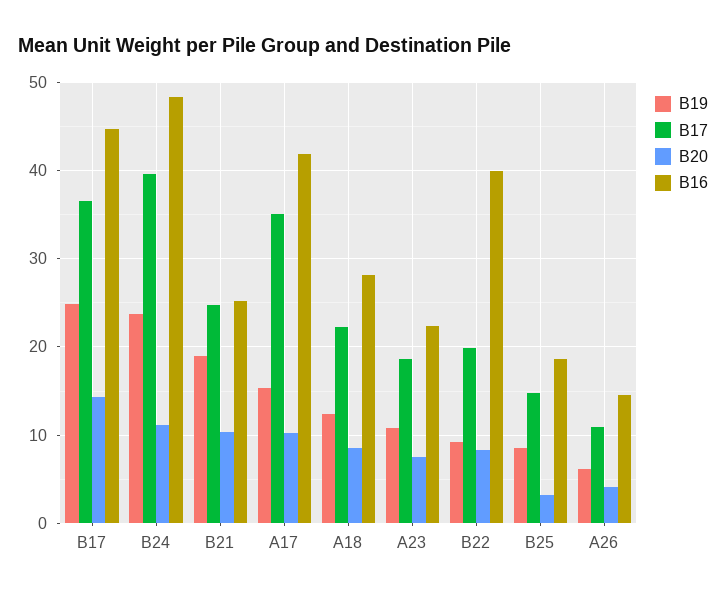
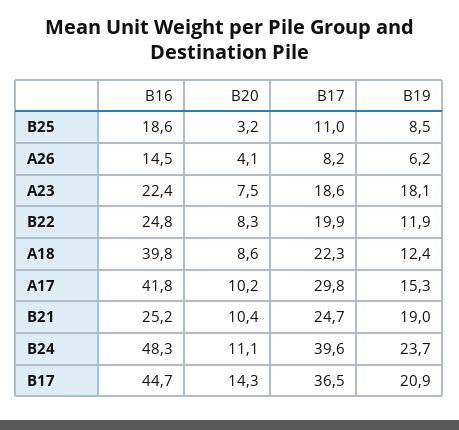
  {
    "B19": {
-     "B17": 25,
+     "B17": 20.9,
      "B24": 23.7,
      "B21": 19,
      "A17": 15.3,
      "A18": 12.4,
-     "A23": 11,
+     "A23": 18.1,
-     "B22": 9,
+     "B22": 11.9,
      "B25": 8.5,
      "A26": 6.2
    },
    "B17": {
      "B17": 36.5,
      "B24": 39.6,
      "B21": 24.7,
-     "A17": 35,
+     "A17": 29.8,
      "A18": 22.3,
      "A23": 18.6,
      "B22": 19.9,
-     "B25": 15,
+     "B25": 11,
-     "A26": 11
+     "A26": 8.2
    },
    "B20": {
      "B17": 14.3,
      "B24": 11.1,
      "B21": 10.4,
      "A17": 10.2,
      "A18": 8.6,
      "A23": 7.5,
      "B22": 8.3,
      "B25": 3.2,
      "A26": 4.1
    },
    "B16": {
      "B17": 44.7,
      "B24": 48.3,
      "B21": 25.2,
      "A17": 41.8,
-     "A18": 28,
+     "A18": 39.8,
      "A23": 22.4,
-     "B22": 40,
+     "B22": 24.8,
      "B25": 18.6,
      "A26": 14.5
    }
  }

